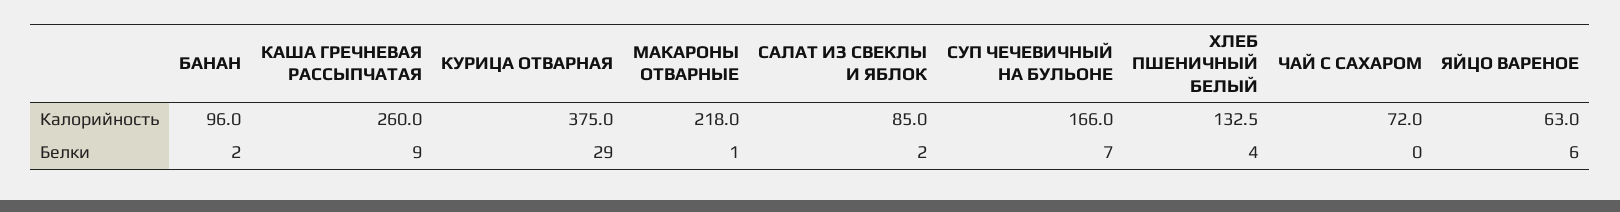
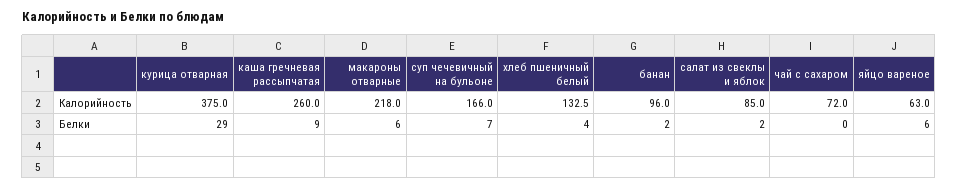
  {
    "БАНАН": {
      "Калорийность": 96,
      "Белки": 2
    },
    "КАША ГРЕЧНЕВАЯ РАССЫПЧАТАЯ": {
      "Калорийность": 260,
      "Белки": 9
    },
    "КУРИЦА ОТВАРНАЯ": {
      "Калорийность": 375,
      "Белки": 29
    },
    "МАКАРОНЫ ОТВАРНЫЕ": {
      "Калорийность": 218,
-     "Белки": 1
+     "Белки": 6
    },
    "САЛАТ ИЗ СВЕКЛЫ И ЯБЛОК": {
      "Калорийность": 85,
      "Белки": 2
    },
    "СУП ЧЕЧЕВИЧНЫЙ НА БУЛЬОНЕ": {
      "Калорийность": 166,
      "Белки": 7
    },
    "ХЛЕБ ПШЕНИЧНЫЙ БЕЛЫЙ": {
      "Калорийность": 132.5,
      "Белки": 4
    },
    "ЧАЙ С САХАРОМ": {
      "Калорийность": 72,
      "Белки": 0
    },
    "ЯЙЦО ВАРЕНОЕ": {
      "Калорийность": 63,
      "Белки": 6
    }
  }

